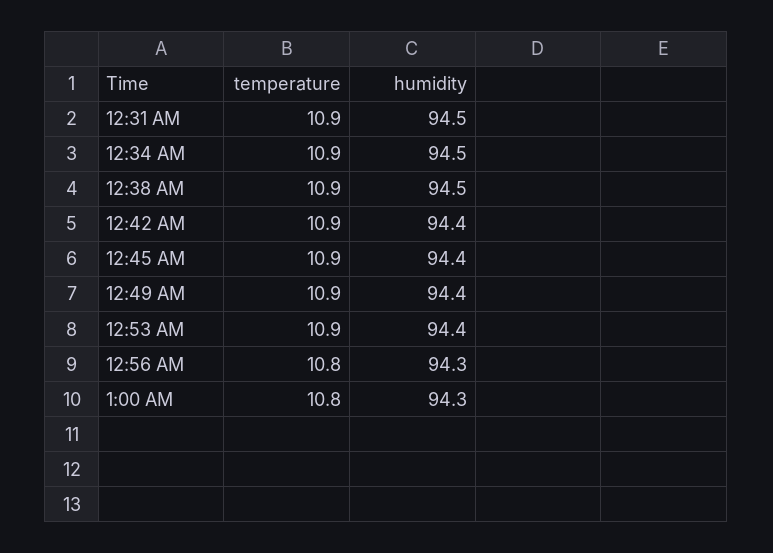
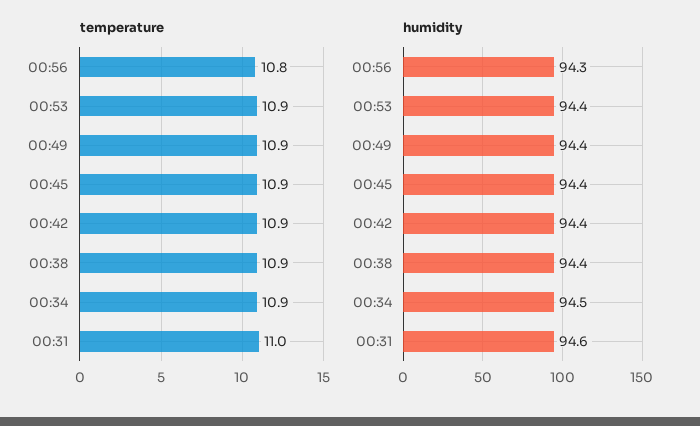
  {
    "temperature": {
-     "12:31 AM": 10.9,
+     "12:31 AM": 11,
      "12:34 AM": 10.9,
      "12:38 AM": 10.9,
      "12:42 AM": 10.9,
      "12:45 AM": 10.9,
      "12:49 AM": 10.9,
      "12:53 AM": 10.9,
-     "12:56 AM": 10.8,
+     "12:56 AM": 10.8
-     "1:00 AM": 10.8
    },
    "humidity": {
-     "12:31 AM": 94.5,
+     "12:31 AM": 94.6,
      "12:34 AM": 94.5,
-     "12:38 AM": 94.5,
+     "12:38 AM": 94.4,
      "12:42 AM": 94.4,
      "12:45 AM": 94.4,
      "12:49 AM": 94.4,
      "12:53 AM": 94.4,
-     "12:56 AM": 94.3,
+     "12:56 AM": 94.3
-     "1:00 AM": 94.3
    }
  }

